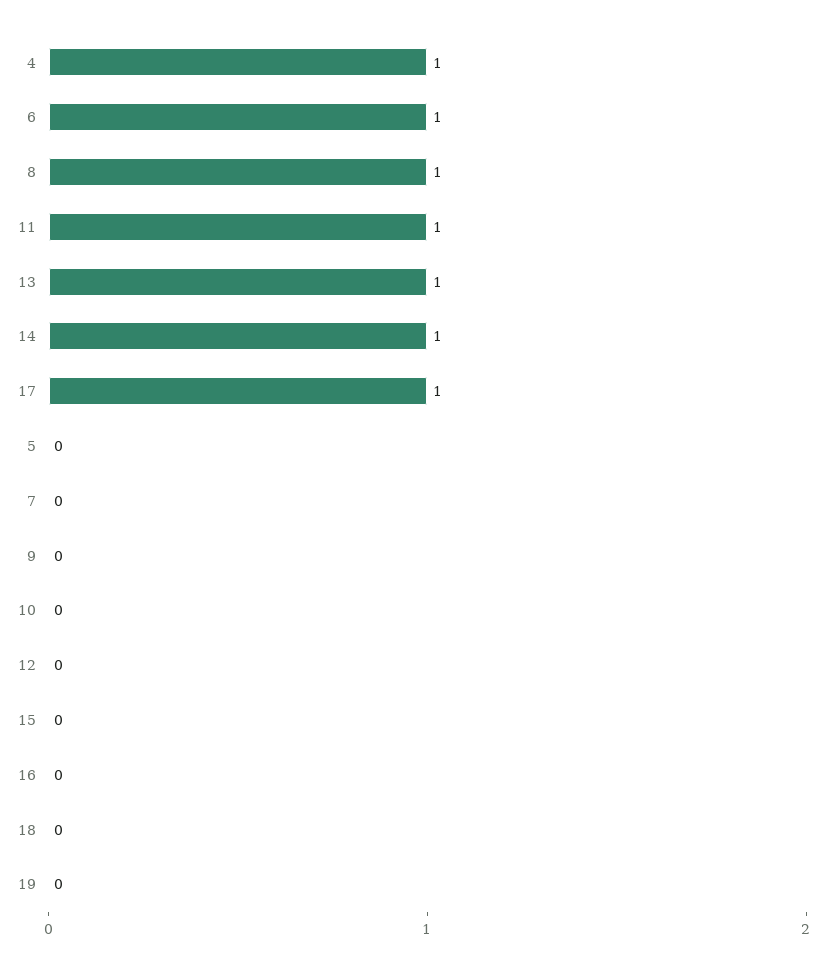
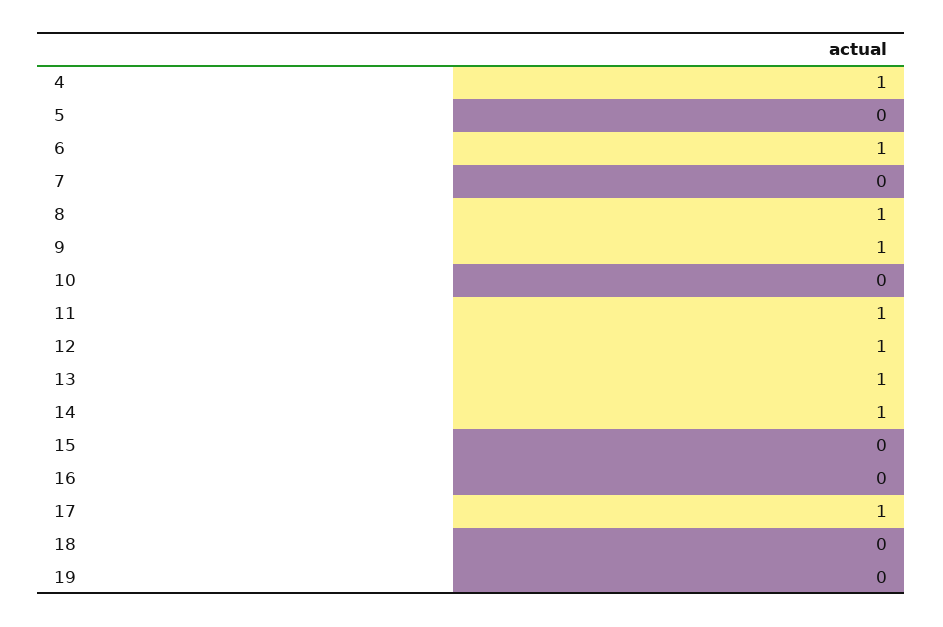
  {
    "4": 1,
    "6": 1,
    "8": 1,
    "11": 1,
    "13": 1,
    "14": 1,
    "17": 1,
    "5": 0,
    "7": 0,
-   "9": 0,
+   "9": 1,
    "10": 0,
-   "12": 0,
+   "12": 1,
    "15": 0,
    "16": 0,
    "18": 0,
    "19": 0
  }

